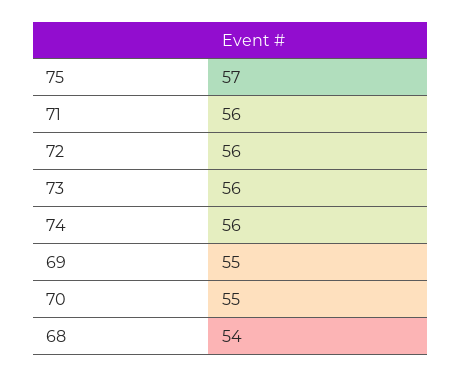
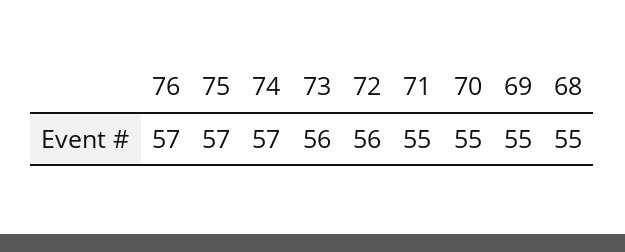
  {
    "75": 57,
-   "71": 56,
+   "71": 55,
    "72": 56,
    "73": 56,
-   "74": 56,
+   "74": 57,
    "69": 55,
    "70": 55,
-   "68": 54
+   "68": 55,
+   "76": 57
  }

